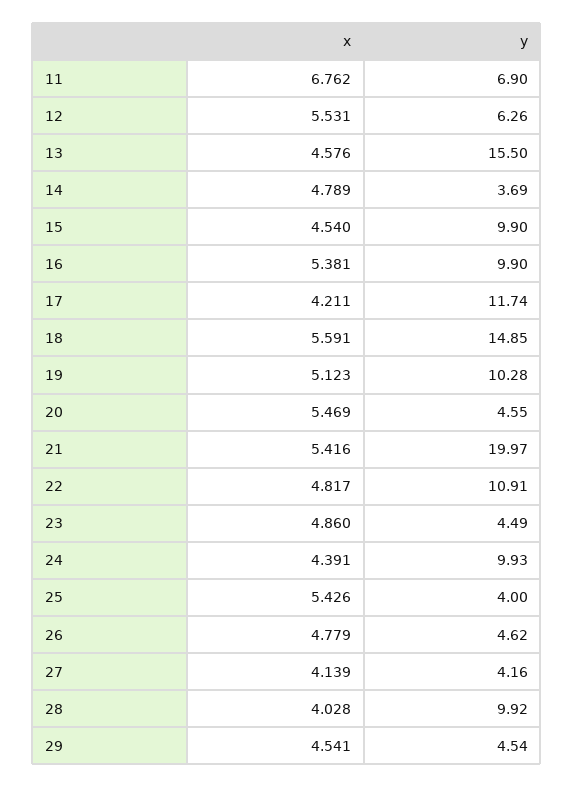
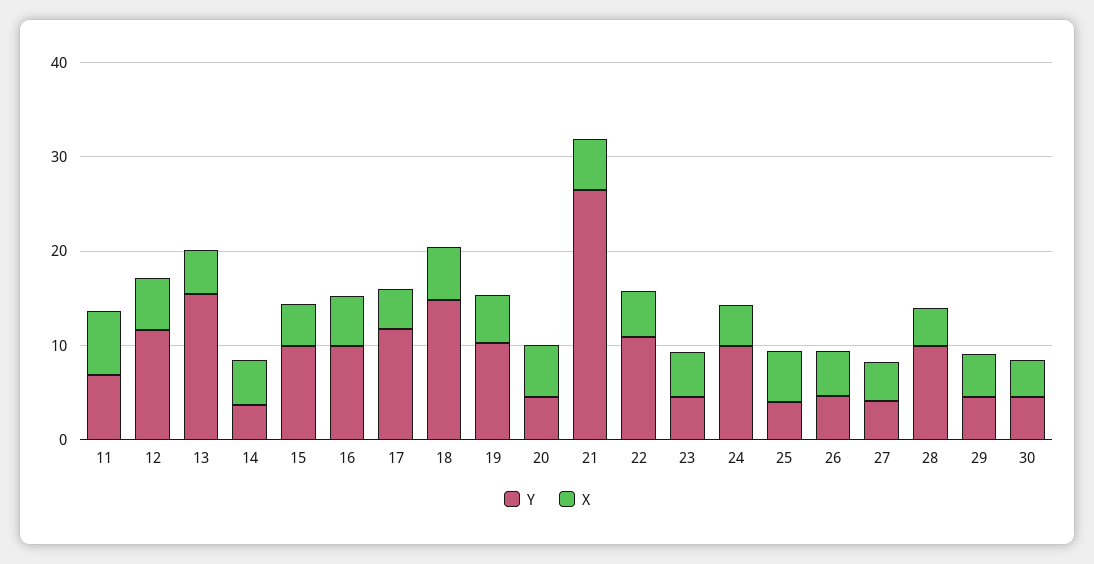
  {
    "x": {
      "11": 6.762,
      "12": 5.531,
      "13": 4.576,
      "14": 4.789,
      "15": 4.54,
      "16": 5.381,
      "17": 4.211,
      "18": 5.591,
      "19": 5.123,
      "20": 5.469,
      "21": 5.416,
      "22": 4.817,
      "23": 4.86,
      "24": 4.391,
      "25": 5.426,
      "26": 4.779,
      "27": 4.139,
      "28": 4.028,
-     "29": 4.541
+     "29": 4.541,
+     "30": 4
    },
    "y": {
      "11": 6.9,
-     "12": 6.26,
+     "12": 12,
      "13": 15.5,
      "14": 3.69,
      "15": 9.9,
      "16": 9.9,
      "17": 11.74,
      "18": 14.85,
      "19": 10.28,
      "20": 4.55,
-     "21": 19.97,
+     "21": 26,
      "22": 10.91,
      "23": 4.49,
      "24": 9.93,
      "25": 4,
      "26": 4.62,
      "27": 4.16,
      "28": 9.92,
-     "29": 4.54
+     "29": 4.54,
+     "30": 4
    }
  }

